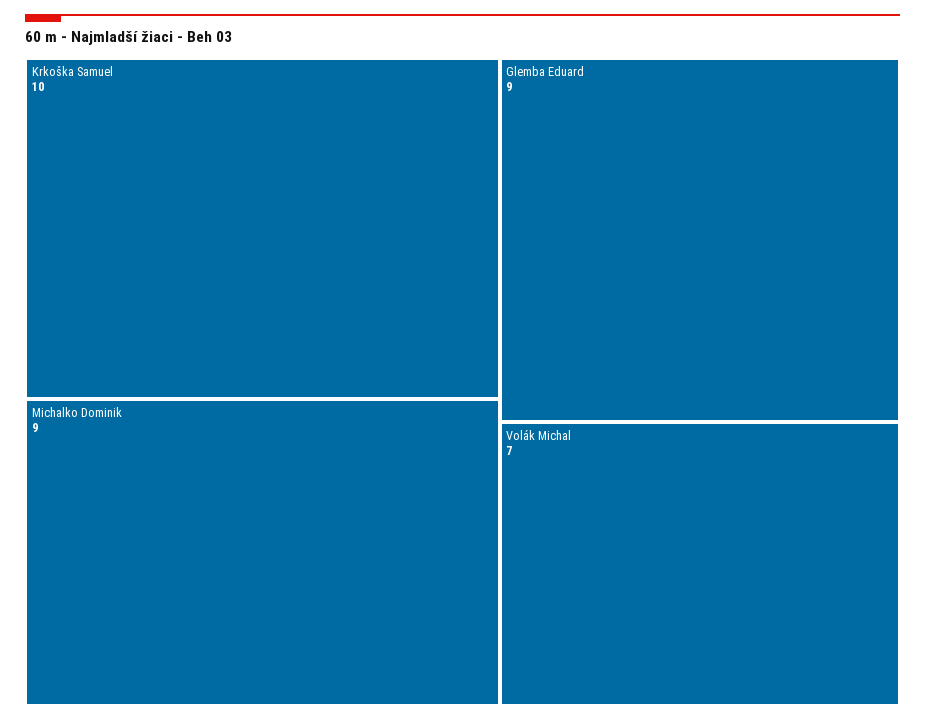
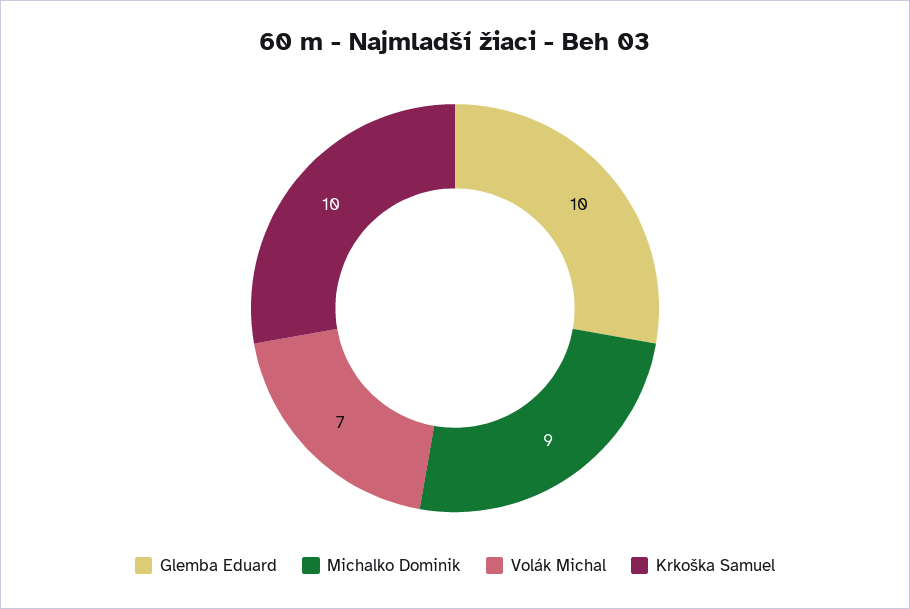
  {
    "Krkoška Samuel": 10,
    "Michalko Dominik": 9,
-   "Glemba Eduard": 9,
+   "Glemba Eduard": 10,
    "Volák Michal": 7
  }

